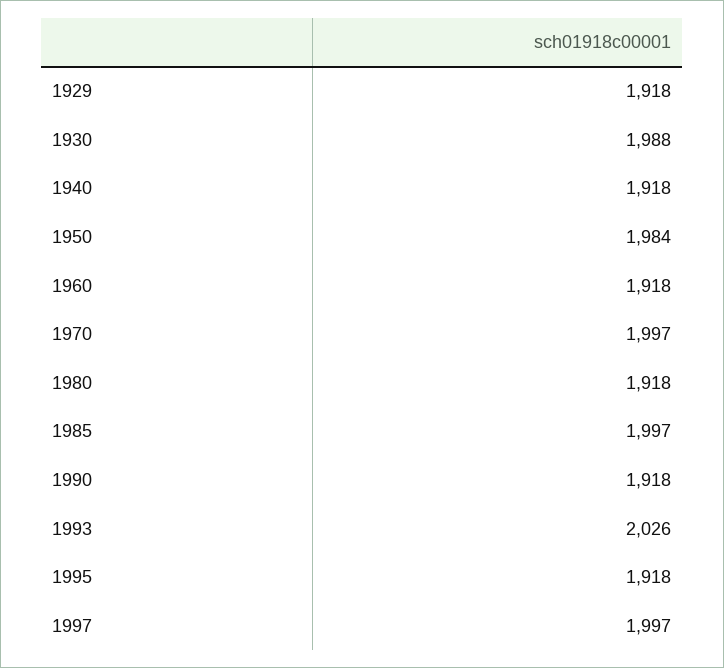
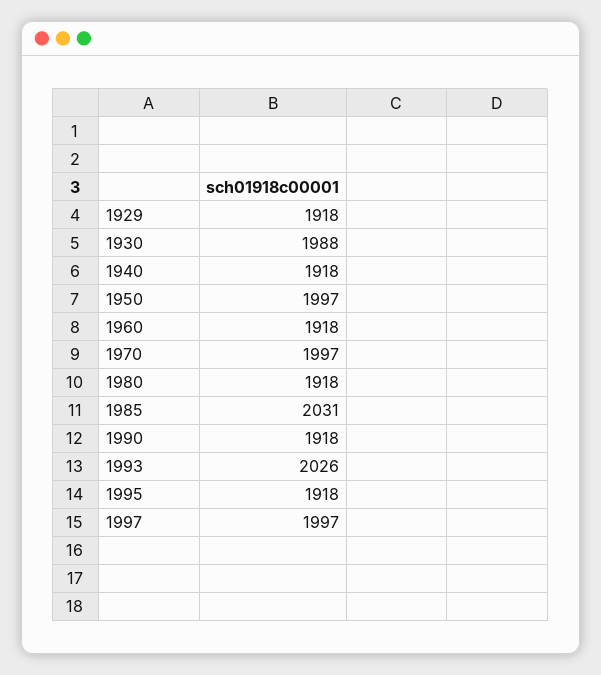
  {
    "1929": 1918,
    "1930": 1988,
    "1940": 1918,
-   "1950": 1984,
+   "1950": 1997,
    "1960": 1918,
    "1970": 1997,
    "1980": 1918,
-   "1985": 1997,
+   "1985": 2031,
    "1990": 1918,
    "1993": 2026,
    "1995": 1918,
    "1997": 1997
  }

